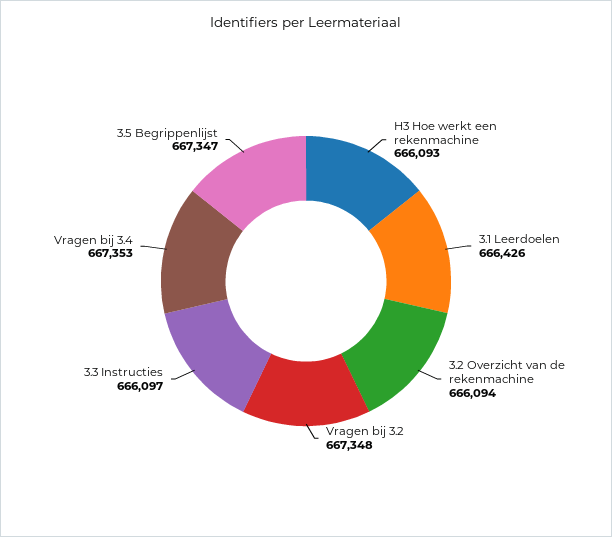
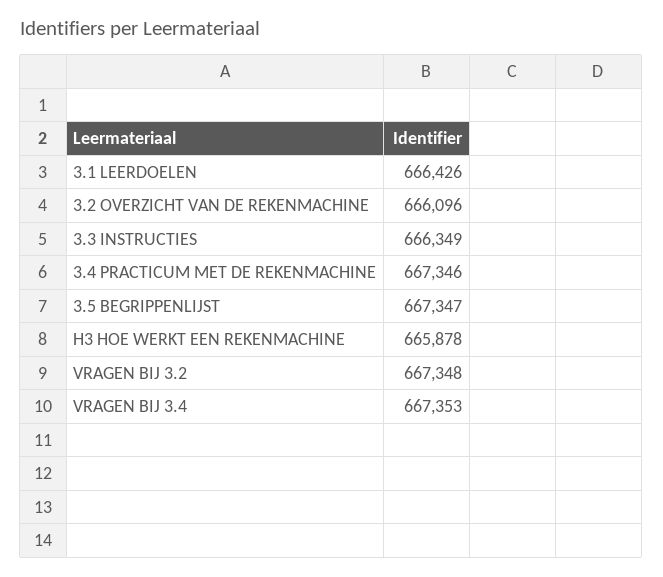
  {
-   "H3 Hoe werkt een rekenmachine": 666093,
+   "H3 Hoe werkt een rekenmachine": 665878,
    "3.1 Leerdoelen": 666426,
-   "3.2 Overzicht van de rekenmachine": 666094,
+   "3.2 Overzicht van de rekenmachine": 666096,
    "Vragen bij 3.2": 667348,
-   "3.3 Instructies": 666097,
+   "3.3 Instructies": 666349,
    "Vragen bij 3.4": 667353,
-   "3.5 Begrippenlijst": 667347
+   "3.5 Begrippenlijst": 667347,
+   "3.4 PRACTICUM MET DE REKENMACHINE": 667346
  }

